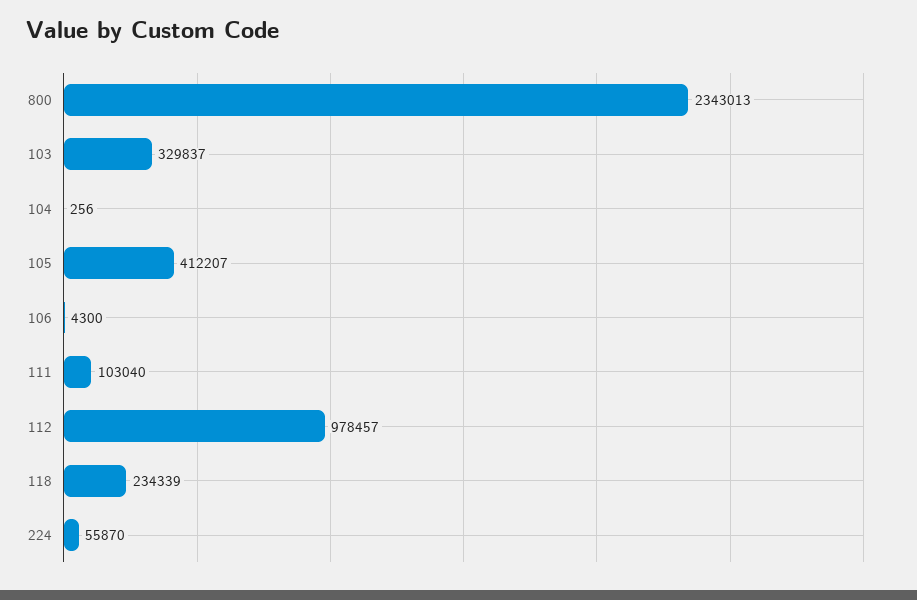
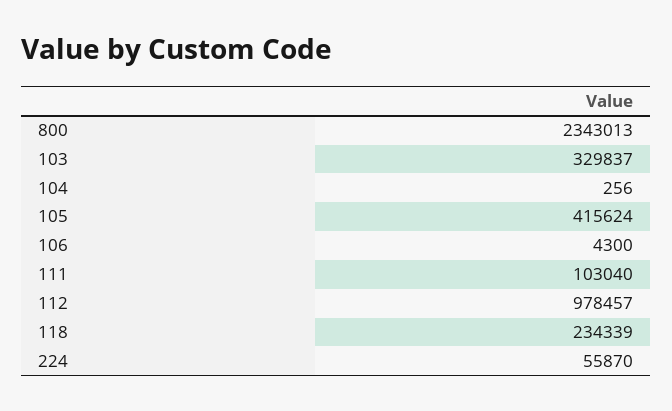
  {
    "800": 2343013,
    "103": 329837,
    "104": 256,
-   "105": 412207,
+   "105": 415624,
    "106": 4300,
    "111": 103040,
    "112": 978457,
    "118": 234339,
    "224": 55870
  }

